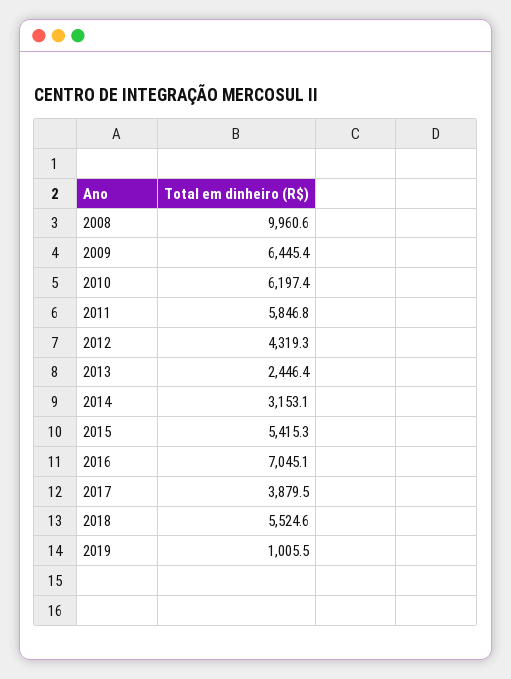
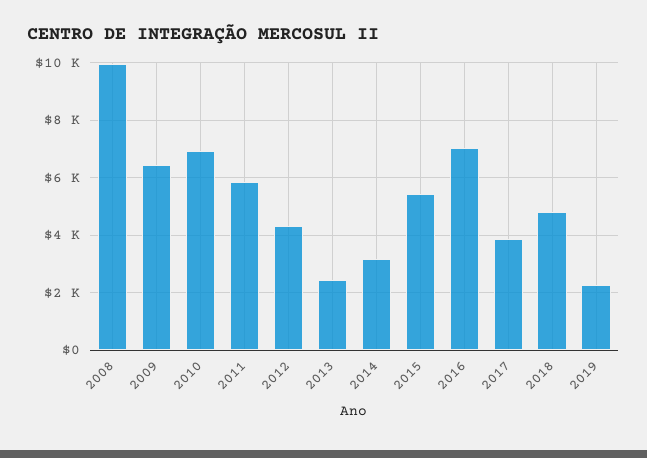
  {
    "2008": 9960.6,
    "2009": 6445.4,
-   "2010": 6197.4,
+   "2010": 7000,
    "2011": 5846.8,
    "2012": 4319.3,
    "2013": 2446.4,
    "2014": 3153.1,
    "2015": 5415.3,
    "2016": 7045.1,
    "2017": 3879.5,
-   "2018": 5524.6,
+   "2018": 4750,
-   "2019": 1005.5
+   "2019": 2250
  }

